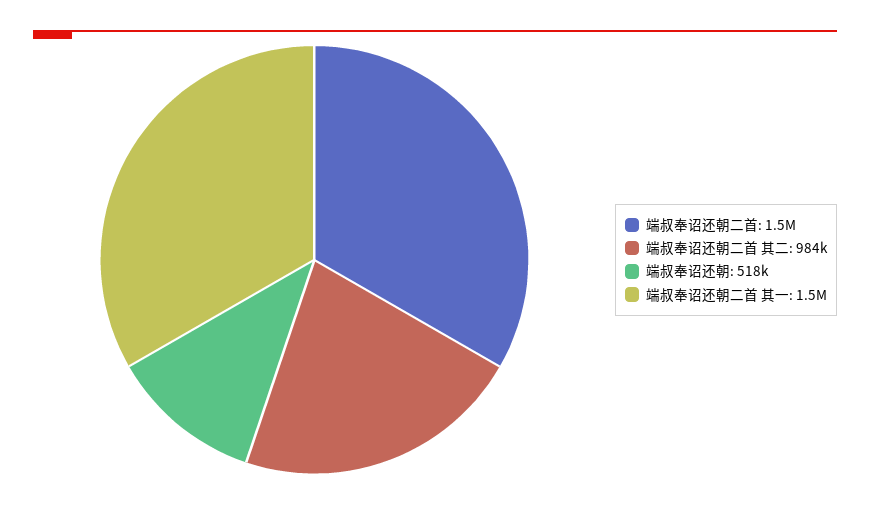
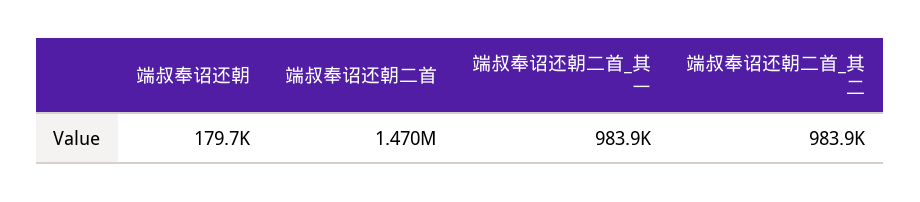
  {
    "端叔奉诏还朝二首": 1470000,
    "端叔奉诏还朝二首 其二": 983900,
-   "端叔奉诏还朝": 518000,
+   "端叔奉诏还朝": 179700,
-   "端叔奉诏还朝二首 其一": 1500000
+   "端叔奉诏还朝二首 其一": 983900
  }

